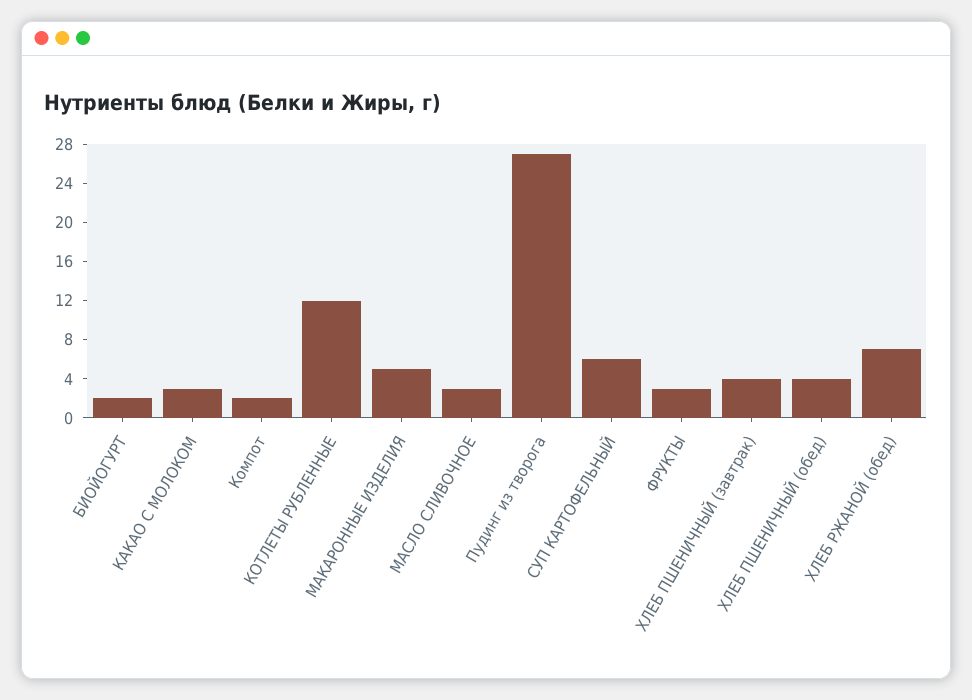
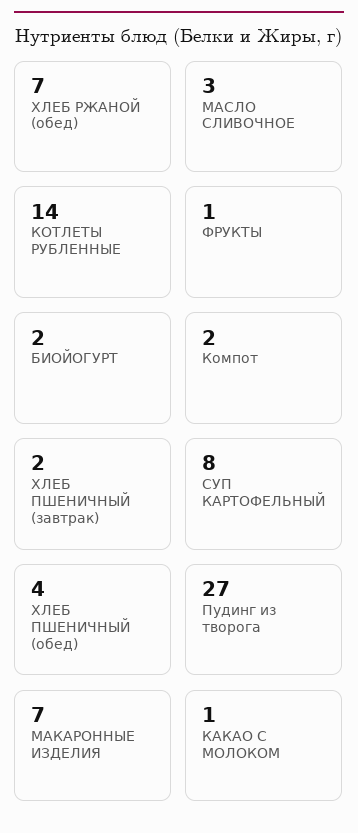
  {
    "БИОЙОГУРТ": 2,
-   "КАКАО С МОЛОКОМ": 3,
+   "КАКАО С МОЛОКОМ": 1,
    "Компот": 2,
-   "КОТЛЕТЫ РУБЛЕННЫЕ": 12,
+   "КОТЛЕТЫ РУБЛЕННЫЕ": 14,
-   "МАКАРОННЫЕ ИЗДЕЛИЯ": 5,
+   "МАКАРОННЫЕ ИЗДЕЛИЯ": 7,
    "МАСЛО СЛИВОЧНОЕ": 3,
    "Пудинг из творога": 27,
-   "СУП КАРТОФЕЛЬНЫЙ": 6,
+   "СУП КАРТОФЕЛЬНЫЙ": 8,
-   "ФРУКТЫ": 3,
+   "ФРУКТЫ": 1,
-   "ХЛЕБ ПШЕНИЧНЫЙ (завтрак)": 4,
+   "ХЛЕБ ПШЕНИЧНЫЙ (завтрак)": 2,
    "ХЛЕБ ПШЕНИЧНЫЙ (обед)": 4,
    "ХЛЕБ РЖАНОЙ (обед)": 7
  }

